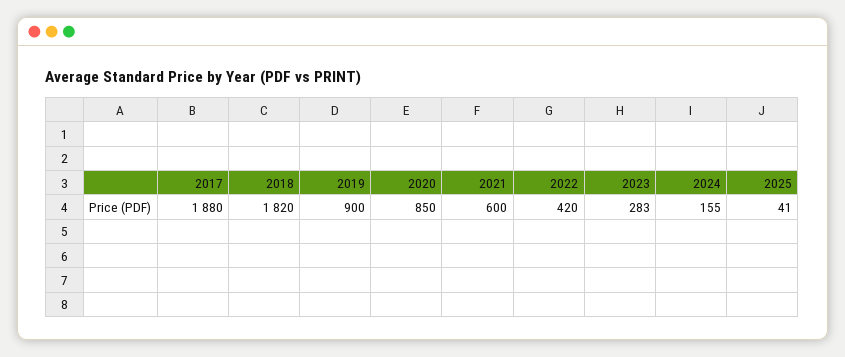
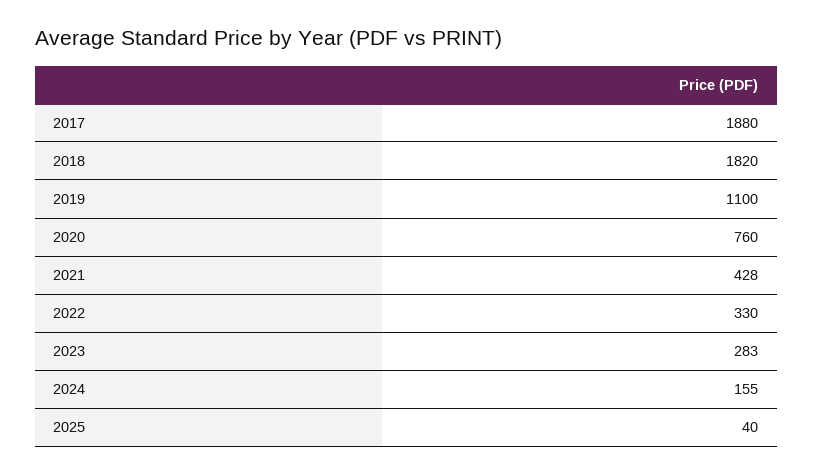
  {
    "2017": 1880,
    "2018": 1820,
-   "2019": 900,
+   "2019": 1100,
-   "2020": 850,
+   "2020": 760,
-   "2021": 600,
+   "2021": 428,
-   "2022": 420,
+   "2022": 330,
    "2023": 283,
    "2024": 155,
-   "2025": 41
+   "2025": 40
  }

